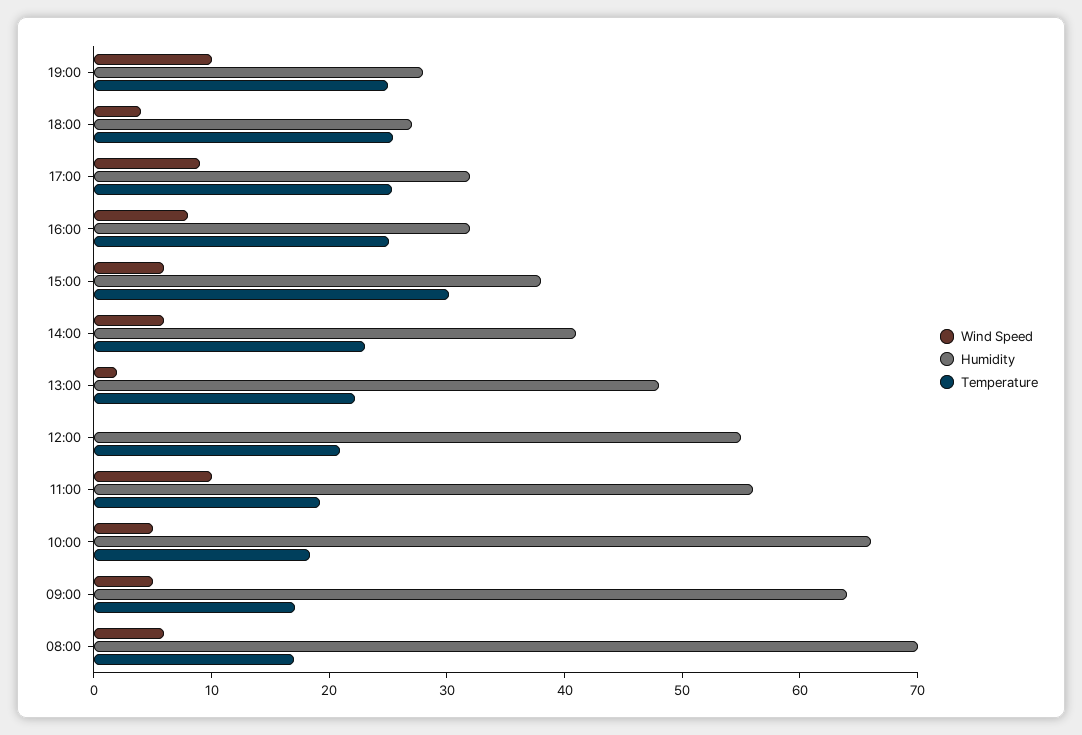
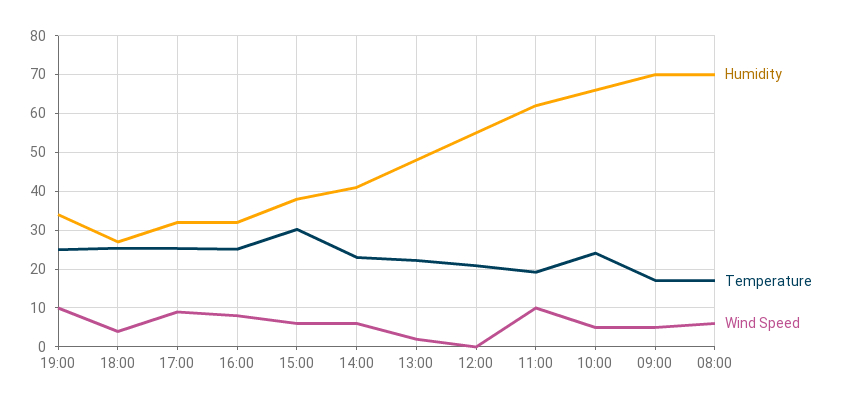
  {
    "Wind Speed": {
      "19:00": 10,
      "18:00": 4,
      "17:00": 10,
      "16:00": 8,
      "15:00": 6,
      "14:00": 6,
      "13:00": 2,
      "12:00": 0,
      "11:00": 10,
      "10:00": 6,
      "09:00": 6,
      "08:00": 6
    },
    "Humidity": {
-     "19:00": 28,
+     "19:00": 34,
      "18:00": 28,
      "17:00": 32,
      "16:00": 32,
      "15:00": 38,
      "14:00": 42,
      "13:00": 48,
      "12:00": 56,
-     "11:00": 56,
+     "11:00": 62,
      "10:00": 66,
-     "09:00": 64,
+     "09:00": 70,
      "08:00": 70
    },
    "Temperature": {
      "19:00": 26,
      "18:00": 26,
      "17:00": 26,
      "16:00": 26,
      "15:00": 30,
      "14:00": 24,
      "13:00": 22,
      "12:00": 20,
      "11:00": 20,
-     "10:00": 18,
+     "10:00": 24,
      "09:00": 18,
      "08:00": 18
    }
  }

